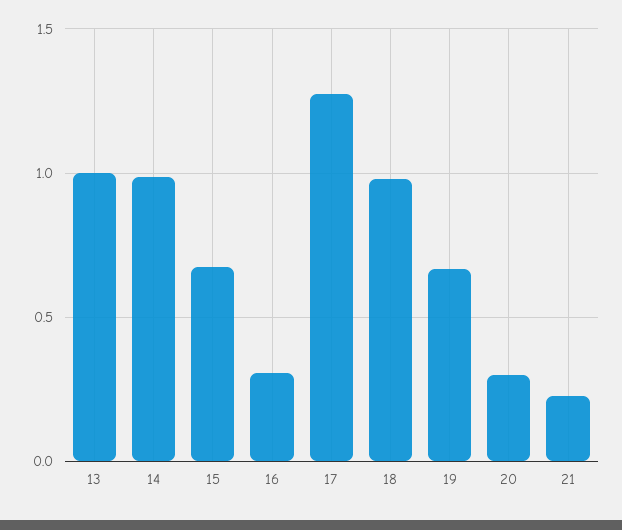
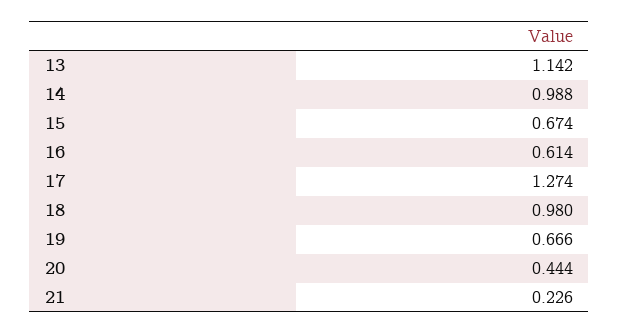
  {
-   "13": 1,
+   "13": 1.142,
    "14": 0.988,
    "15": 0.674,
-   "16": 0.3,
+   "16": 0.614,
    "17": 1.274,
    "18": 0.98,
    "19": 0.666,
-   "20": 0.3,
+   "20": 0.444,
    "21": 0.226
  }

